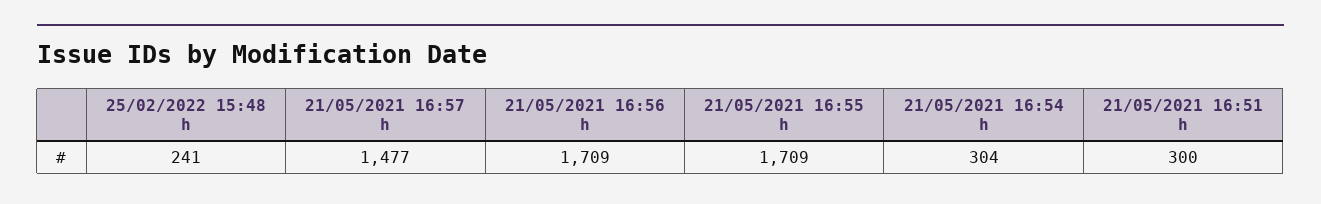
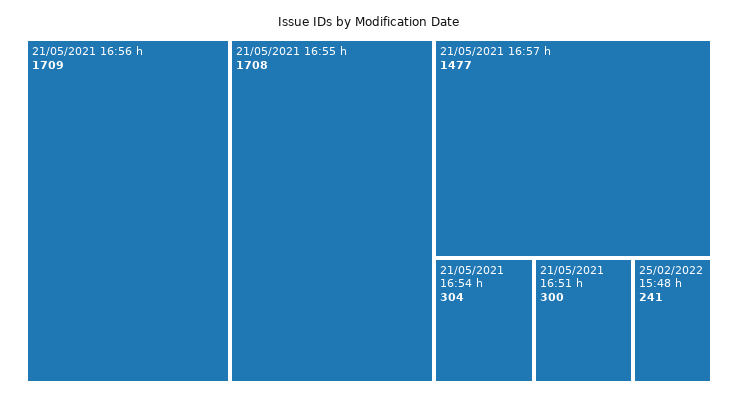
  {
    "25/02/2022 15:48 h": 241,
    "21/05/2021 16:57 h": 1477,
    "21/05/2021 16:56 h": 1709,
-   "21/05/2021 16:55 h": 1709,
+   "21/05/2021 16:55 h": 1708,
    "21/05/2021 16:54 h": 304,
    "21/05/2021 16:51 h": 300
  }

